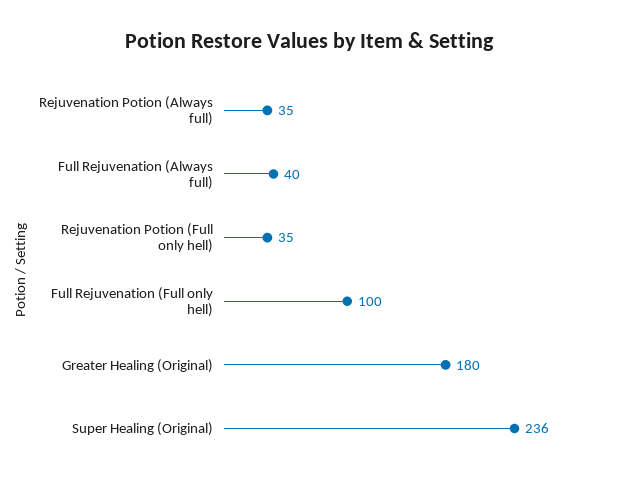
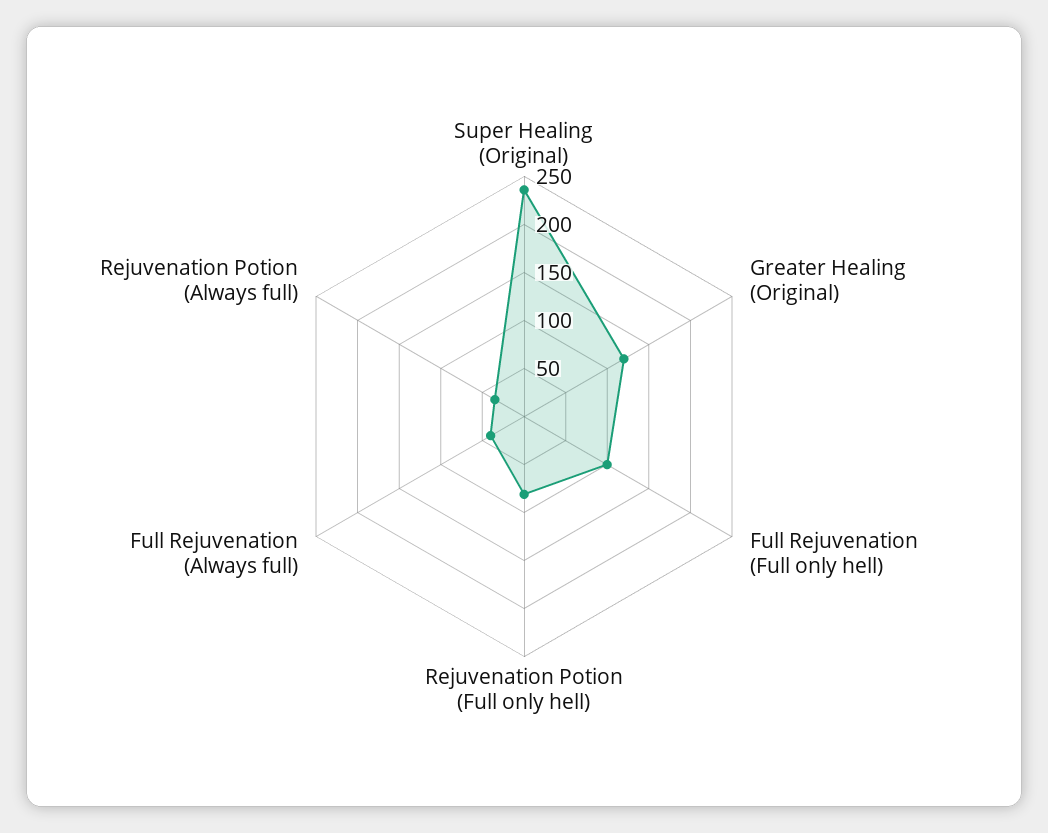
  {
    "Rejuvenation Potion (Always full)": 35,
    "Full Rejuvenation (Always full)": 40,
-   "Rejuvenation Potion (Full only hell)": 35,
+   "Rejuvenation Potion (Full only hell)": 80,
    "Full Rejuvenation (Full only hell)": 100,
-   "Greater Healing (Original)": 180,
+   "Greater Healing (Original)": 120,
    "Super Healing (Original)": 236
  }

